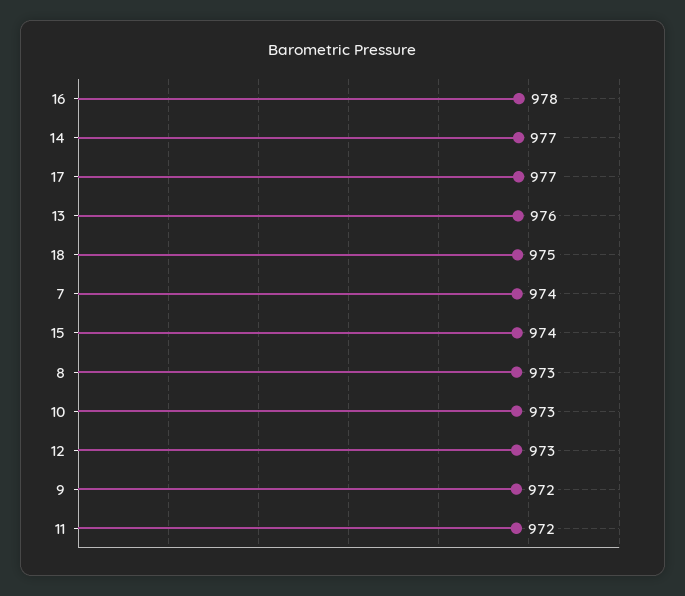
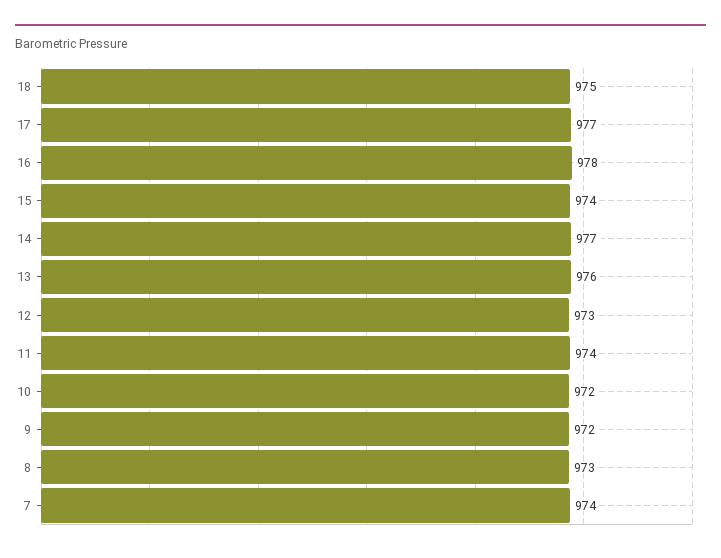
  {
    "16": 978,
    "14": 977,
    "17": 977,
    "13": 976,
    "18": 975,
    "7": 974,
    "15": 974,
    "8": 973,
-   "10": 973,
+   "10": 972,
    "12": 973,
    "9": 972,
-   "11": 972
+   "11": 974
  }

